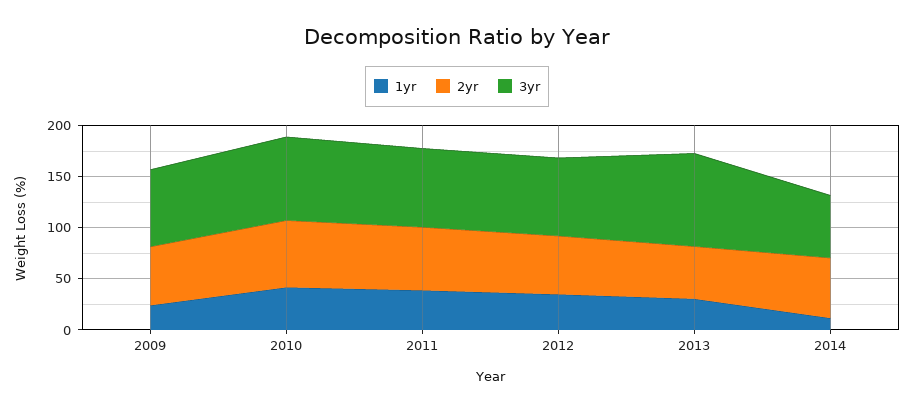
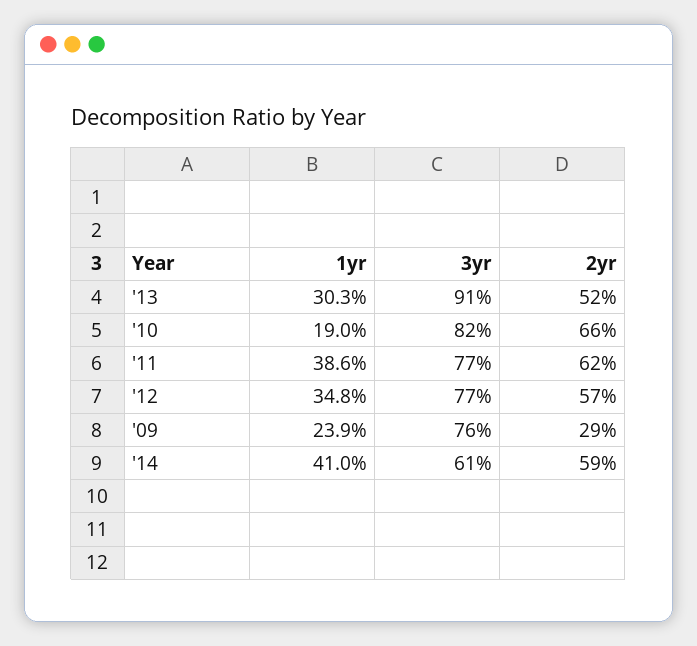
  {
    "1yr": {
      "2009": 23.9,
-     "2010": 40,
+     "2010": 19,
      "2011": 38.6,
      "2012": 34.8,
      "2013": 30.3,
-     "2014": 10
+     "2014": 41
    },
    "2yr": {
-     "2009": 60,
+     "2009": 29,
      "2010": 66,
      "2011": 62,
      "2012": 57,
      "2013": 52,
      "2014": 59
    },
    "3yr": {
      "2009": 76,
      "2010": 82,
      "2011": 77,
      "2012": 77,
      "2013": 91,
      "2014": 61
    }
  }

